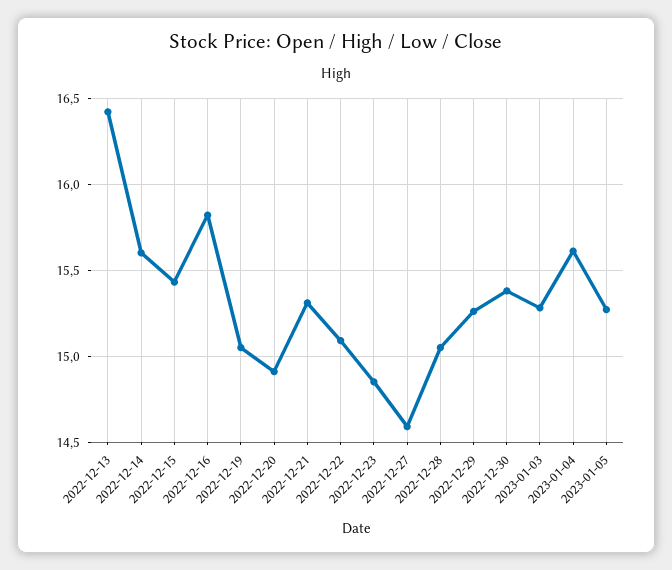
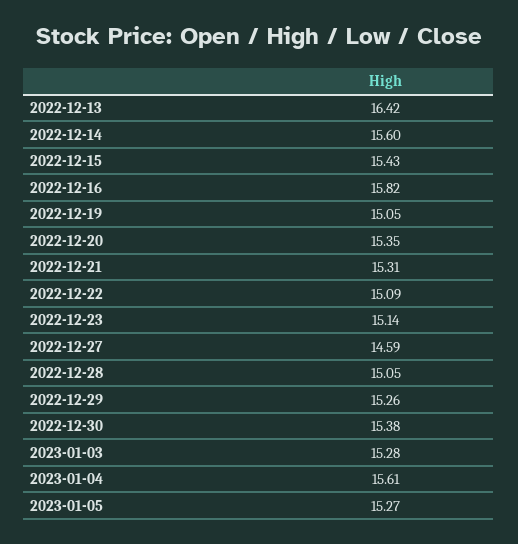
  {
    "2022-12-13": 16.42,
    "2022-12-14": 15.6,
    "2022-12-15": 15.43,
    "2022-12-16": 15.82,
    "2022-12-19": 15.05,
-   "2022-12-20": 14.9,
+   "2022-12-20": 15.35,
    "2022-12-21": 15.31,
    "2022-12-22": 15.09,
-   "2022-12-23": 14.85,
+   "2022-12-23": 15.14,
    "2022-12-27": 14.59,
    "2022-12-28": 15.05,
    "2022-12-29": 15.26,
    "2022-12-30": 15.38,
    "2023-01-03": 15.28,
    "2023-01-04": 15.61,
    "2023-01-05": 15.27
  }

